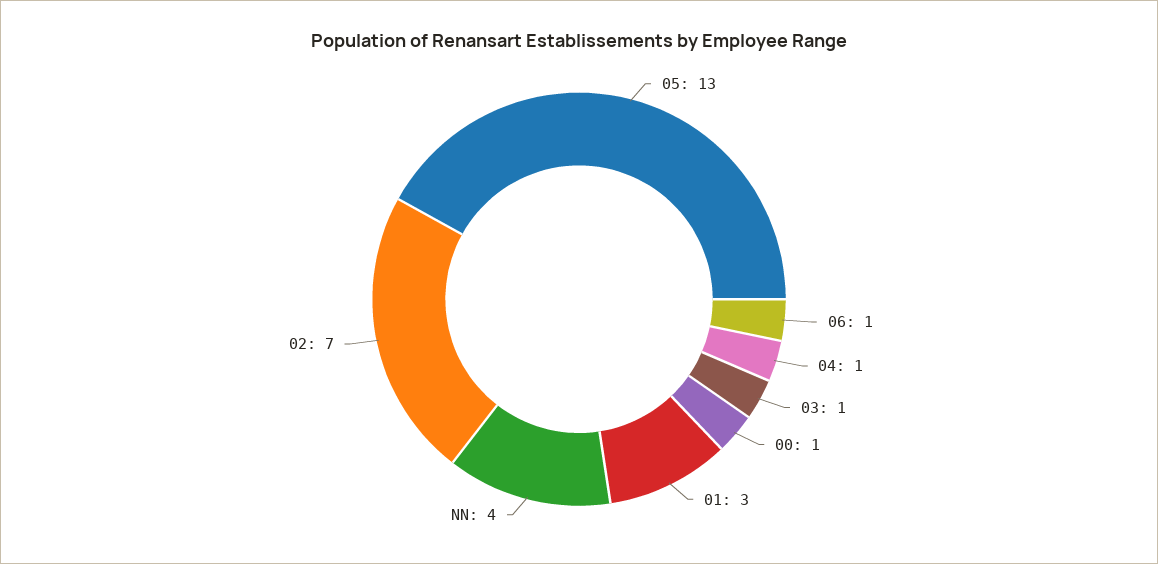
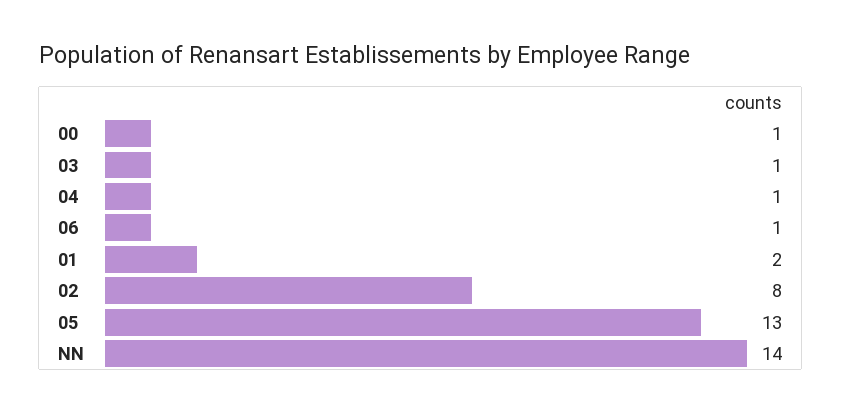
  {
    "05": 13,
    "06": 1,
    "04": 1,
    "03": 1,
    "00": 1,
-   "01": 3,
+   "01": 2,
-   "NN": 4,
+   "NN": 14,
-   "02": 7
+   "02": 8
  }

